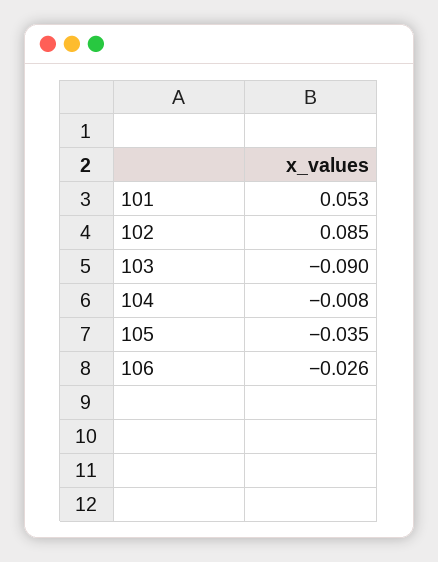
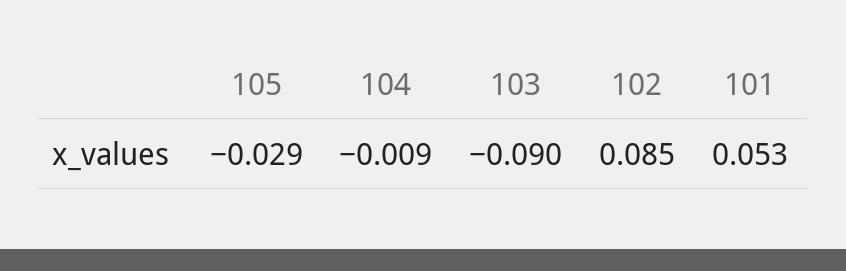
  {
    "101": 0.053,
    "102": 0.085,
    "103": -0.09,
-   "104": -0.008,
+   "104": -0.009,
-   "105": -0.035,
+   "105": -0.029
-   "106": -0.026
  }

